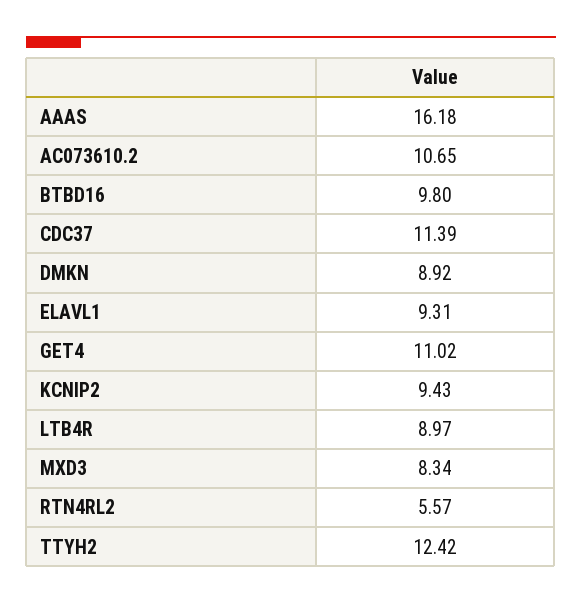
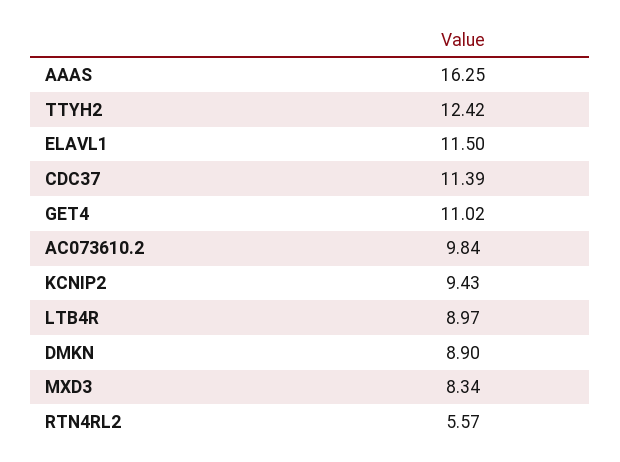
  {
-   "AAAS": 16.18,
+   "AAAS": 16.25,
-   "AC073610.2": 10.65,
+   "AC073610.2": 9.84,
-   "BTBD16": 9.8,
    "CDC37": 11.39,
-   "DMKN": 8.92,
+   "DMKN": 8.9,
-   "ELAVL1": 9.31,
+   "ELAVL1": 11.5,
    "GET4": 11.02,
    "KCNIP2": 9.43,
    "LTB4R": 8.97,
    "MXD3": 8.34,
    "RTN4RL2": 5.57,
    "TTYH2": 12.42
  }

